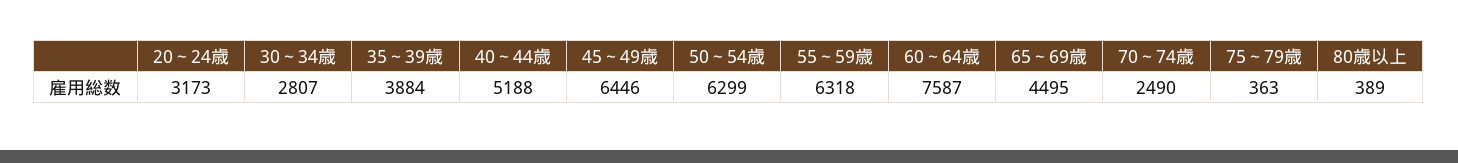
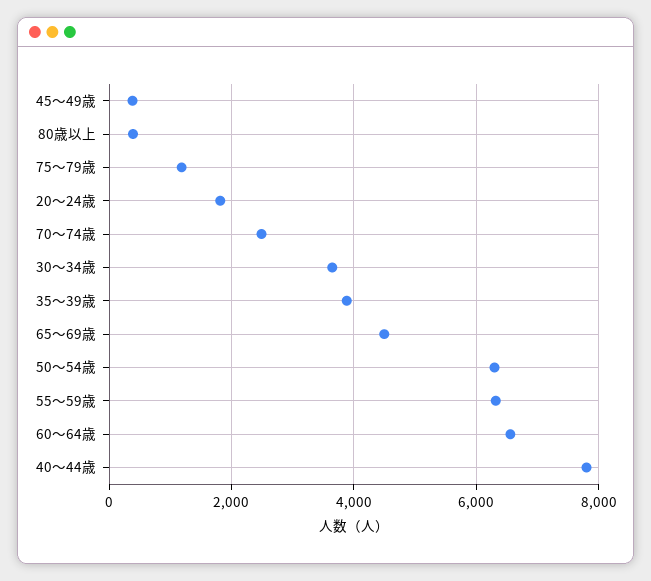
  {
-   "20～24歳": 3173,
+   "20～24歳": 1800,
-   "30～34歳": 2807,
+   "30～34歳": 3600,
    "35～39歳": 3884,
-   "40～44歳": 5188,
+   "40～44歳": 7800,
-   "45～49歳": 6446,
+   "45～49歳": 400,
    "50～54歳": 6299,
    "55～59歳": 6318,
-   "60～64歳": 7587,
+   "60～64歳": 6600,
    "65～69歳": 4495,
    "70～74歳": 2490,
-   "75～79歳": 363,
+   "75～79歳": 1200,
    "80歳以上": 389
  }

